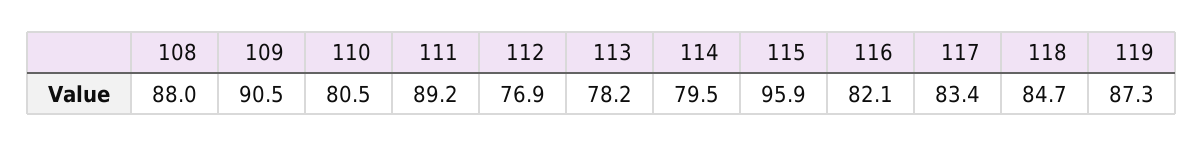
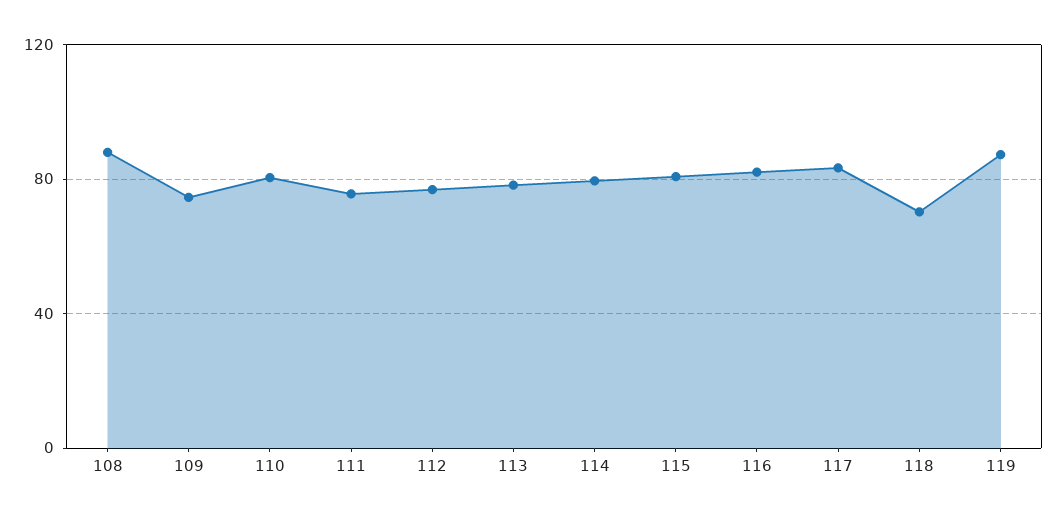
  {
    "108": 88,
-   "109": 90.5,
+   "109": 75,
    "110": 80.5,
-   "111": 89.2,
+   "111": 75,
    "112": 76.9,
    "113": 78.2,
    "114": 79.5,
-   "115": 95.9,
+   "115": 80,
    "116": 82.1,
    "117": 83.4,
-   "118": 84.7,
+   "118": 70,
    "119": 87.3
  }

